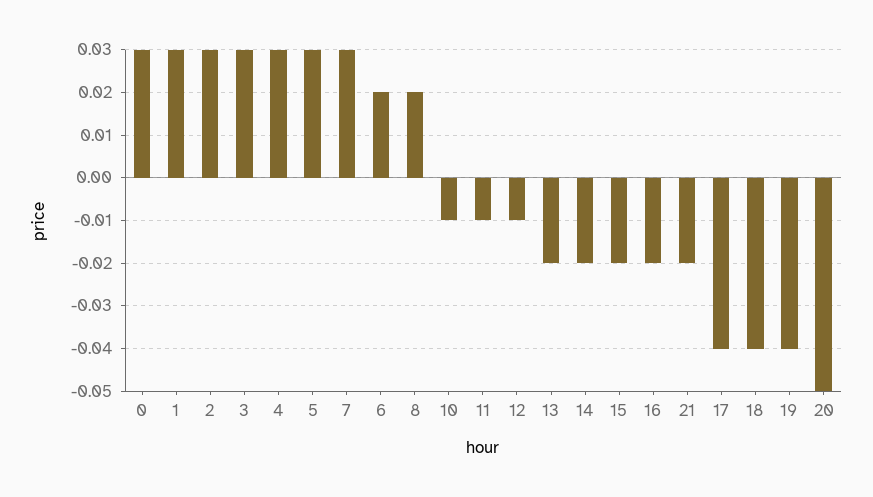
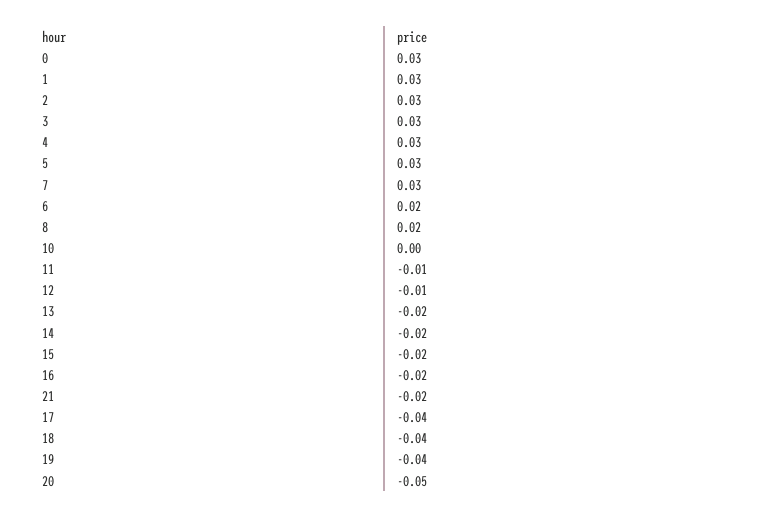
  {
    "0": 0.03,
    "1": 0.03,
    "2": 0.03,
    "3": 0.03,
    "4": 0.03,
    "5": 0.03,
    "7": 0.03,
    "6": 0.02,
    "8": 0.02,
-   "10": -0.01,
+   "10": 0,
    "11": -0.01,
    "12": -0.01,
    "13": -0.02,
    "14": -0.02,
    "15": -0.02,
    "16": -0.02,
    "21": -0.02,
    "17": -0.04,
    "18": -0.04,
    "19": -0.04,
    "20": -0.05
  }

